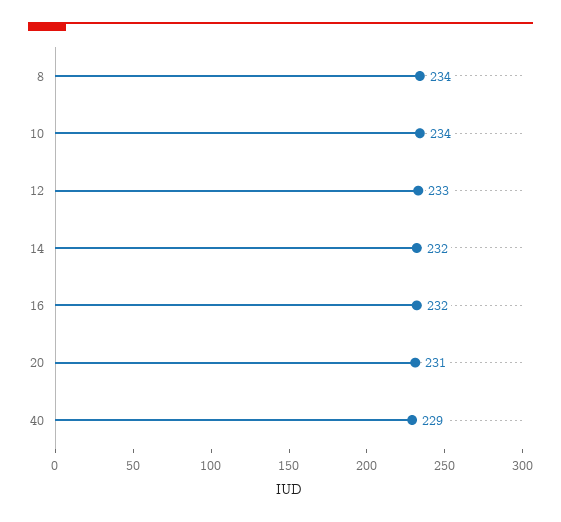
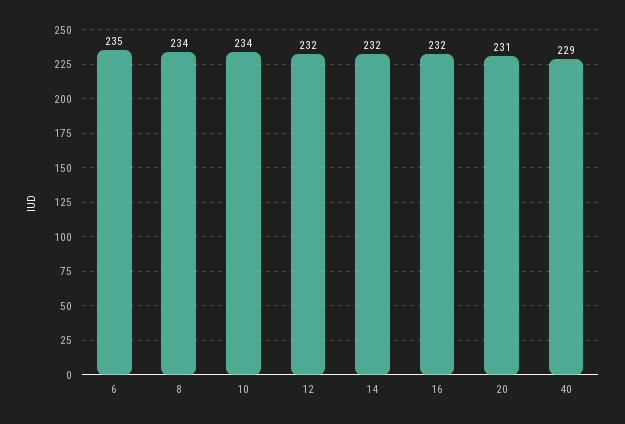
  {
    "8": 234,
    "10": 234,
-   "12": 233,
+   "12": 232,
    "14": 232,
    "16": 232,
    "20": 231,
-   "40": 229
+   "40": 229,
+   "6": 235
  }

